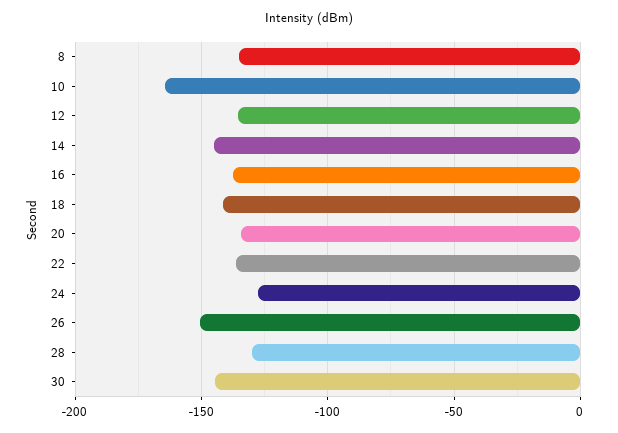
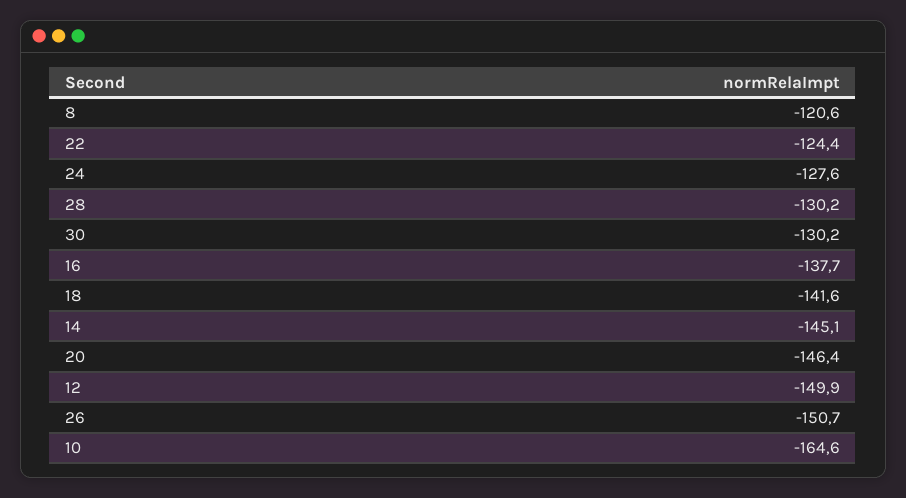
  {
-   "8": -135,
+   "8": -120.6,
    "10": -164.6,
-   "12": -135,
+   "12": -149.9,
    "14": -145.1,
    "16": -137.7,
    "18": -141.6,
-   "20": -135,
+   "20": -146.4,
-   "22": -135,
+   "22": -124.4,
    "24": -127.6,
    "26": -150.7,
    "28": -130.2,
-   "30": -145
+   "30": -130.2
  }

